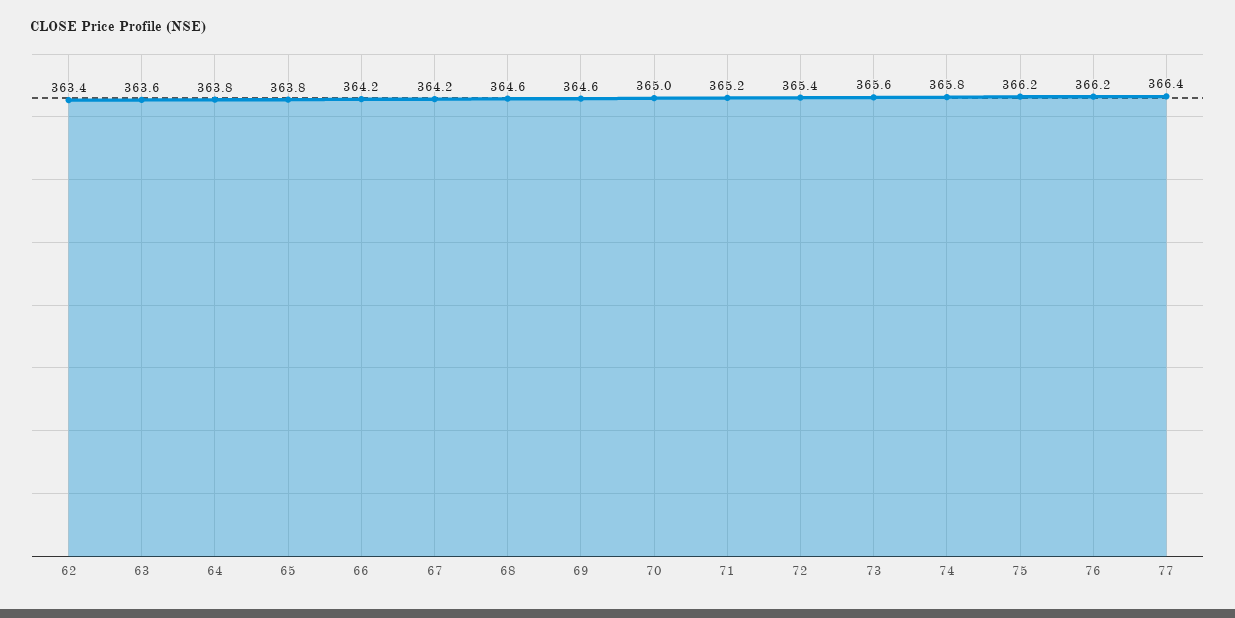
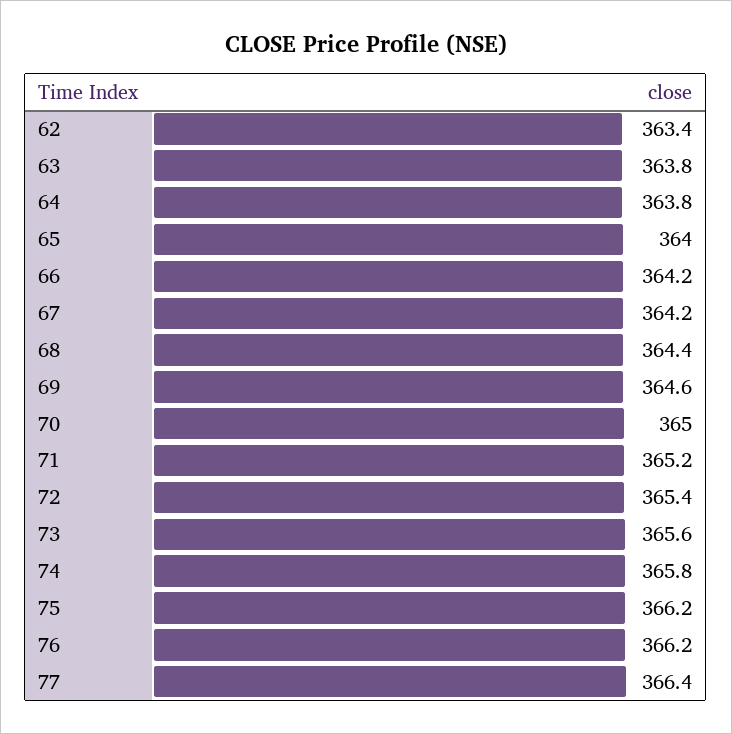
  {
    "62": 363.4,
-   "63": 363.6,
+   "63": 363.8,
    "64": 363.8,
-   "65": 363.8,
+   "65": 364,
    "66": 364.2,
    "67": 364.2,
-   "68": 364.6,
+   "68": 364.4,
    "69": 364.6,
    "70": 365,
    "71": 365.2,
    "72": 365.4,
    "73": 365.6,
    "74": 365.8,
    "75": 366.2,
    "76": 366.2,
    "77": 366.4
  }

